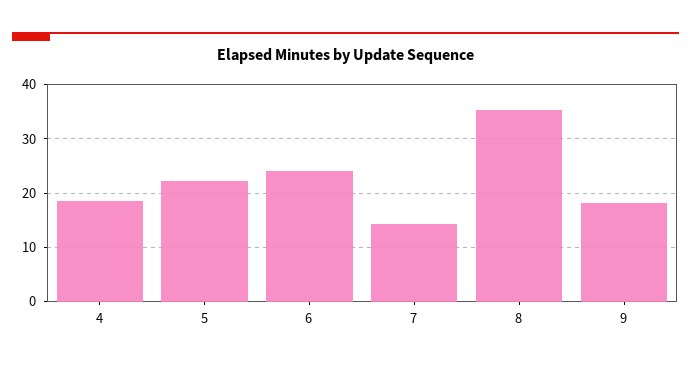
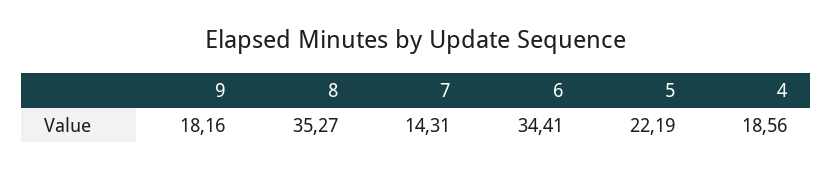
  {
    "4": 18.56,
    "5": 22.19,
-   "6": 24,
+   "6": 34.41,
    "7": 14.31,
    "8": 35.27,
    "9": 18.16
  }

